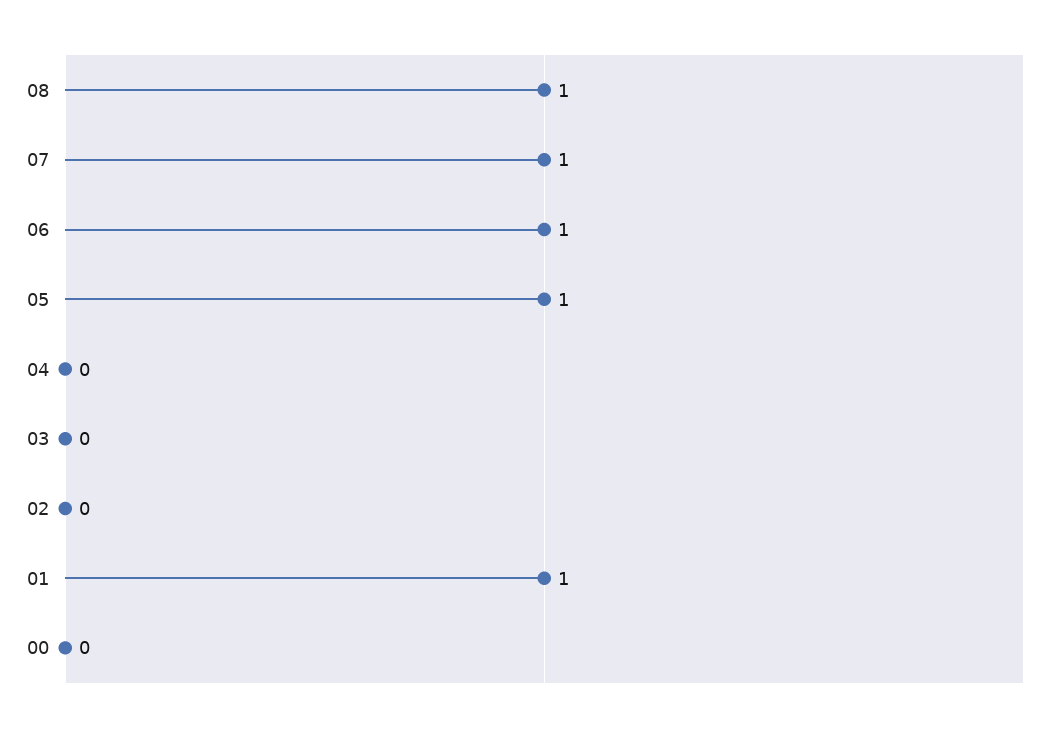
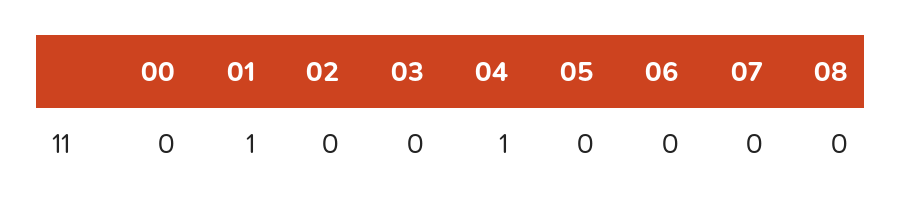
  {
-   "08": 1,
+   "08": 0,
-   "07": 1,
+   "07": 0,
-   "06": 1,
+   "06": 0,
-   "05": 1,
+   "05": 0,
-   "04": 0,
+   "04": 1,
    "03": 0,
    "02": 0,
    "01": 1,
    "00": 0
  }

